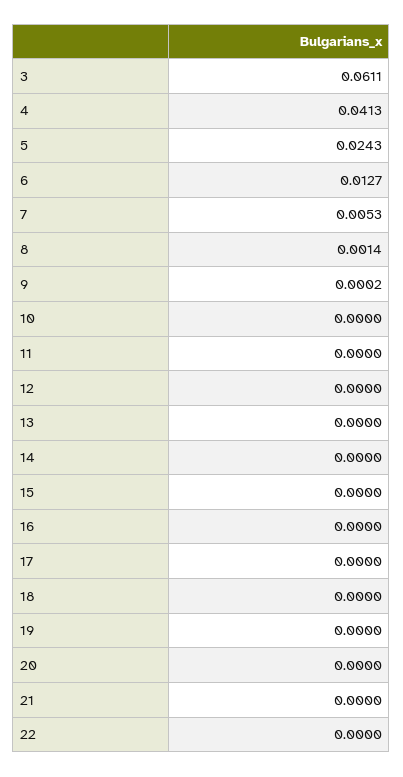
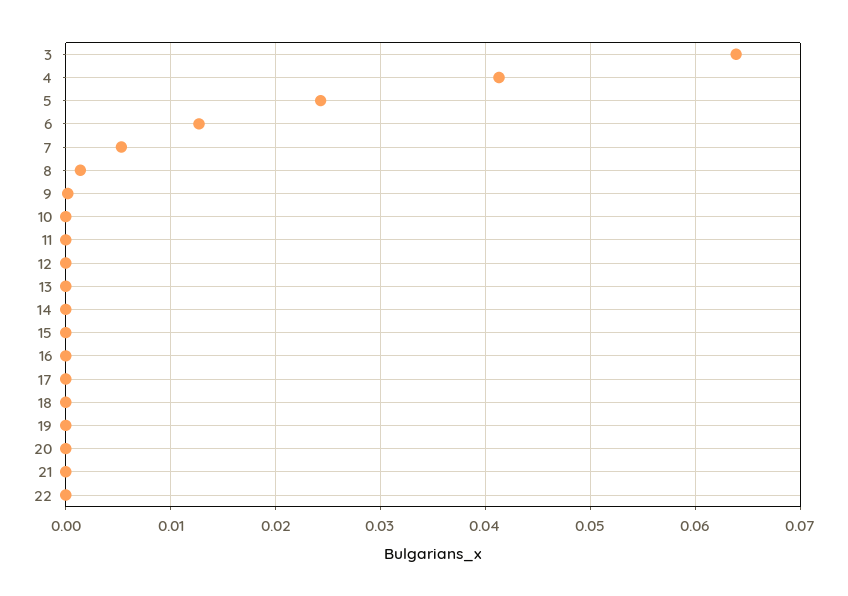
  {
-   "3": 0.0611,
+   "3": 0.064,
    "4": 0.0413,
    "5": 0.0243,
    "6": 0.0127,
    "7": 0.0053,
    "8": 0.0014,
    "9": 0.0002,
    "10": 0,
    "11": 0,
    "12": 0,
    "13": 0,
    "14": 0,
    "15": 0,
    "16": 0,
    "17": 0,
    "18": 0,
    "19": 0,
    "20": 0,
    "21": 0,
    "22": 0
  }

